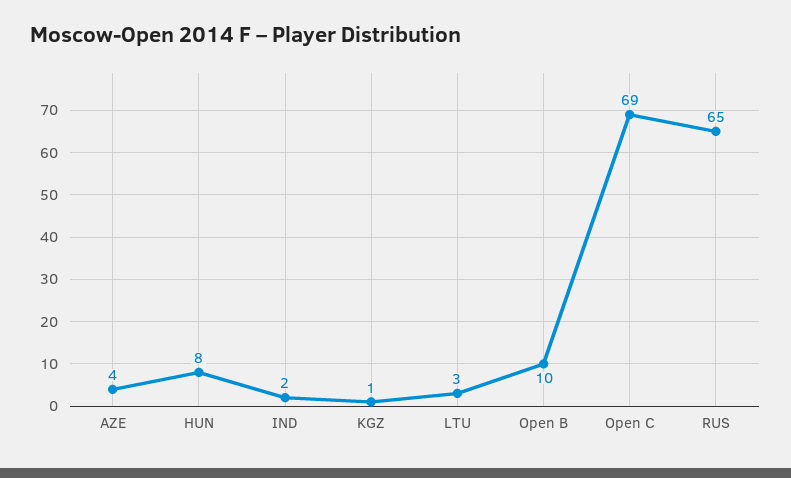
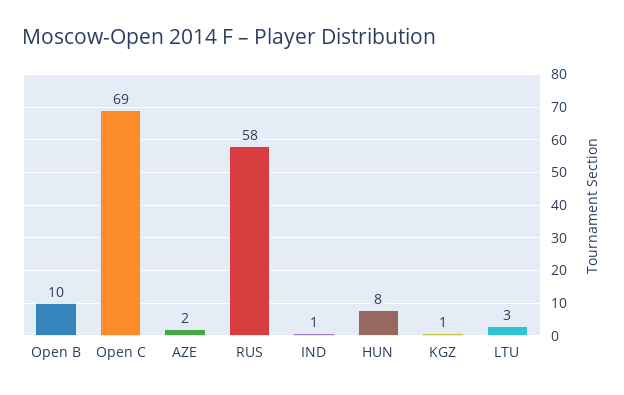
  {
-   "AZE": 4,
+   "AZE": 2,
    "HUN": 8,
-   "IND": 2,
+   "IND": 1,
    "KGZ": 1,
    "LTU": 3,
    "Open B": 10,
    "Open C": 69,
-   "RUS": 65
+   "RUS": 58
  }

